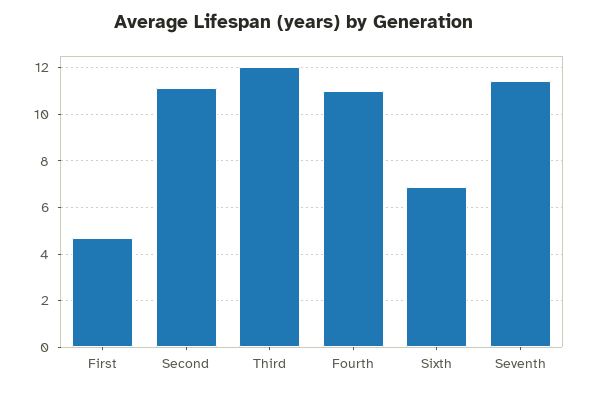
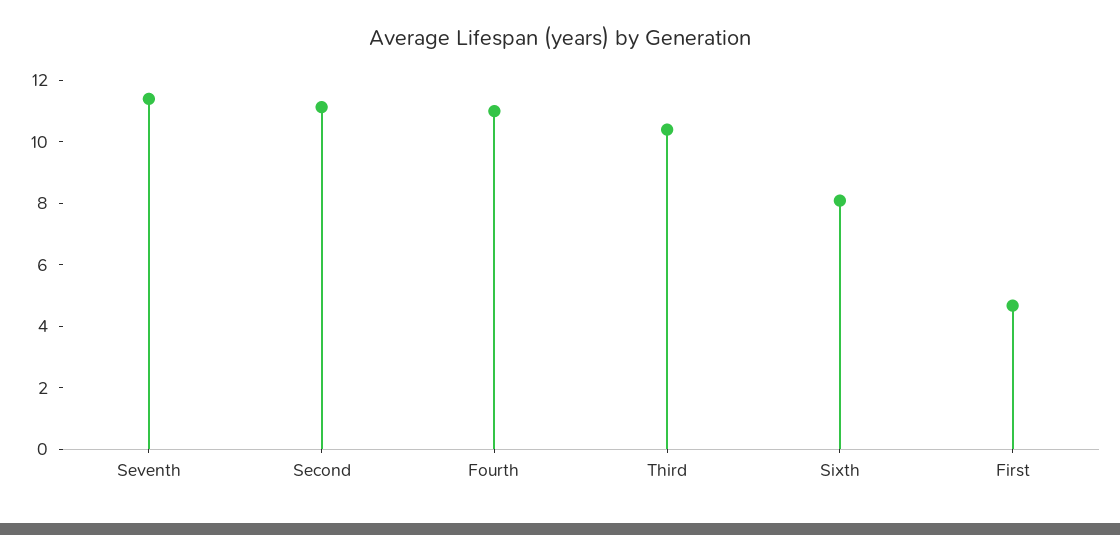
  {
    "First": 4.5,
    "Second": 11,
-   "Third": 12,
+   "Third": 10.5,
    "Fourth": 11,
-   "Sixth": 7,
+   "Sixth": 8,
    "Seventh": 11.5
  }

